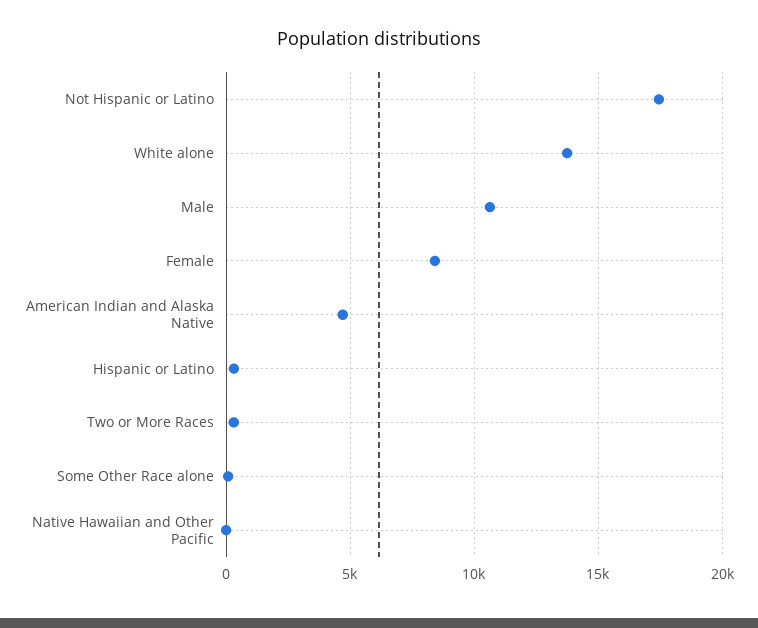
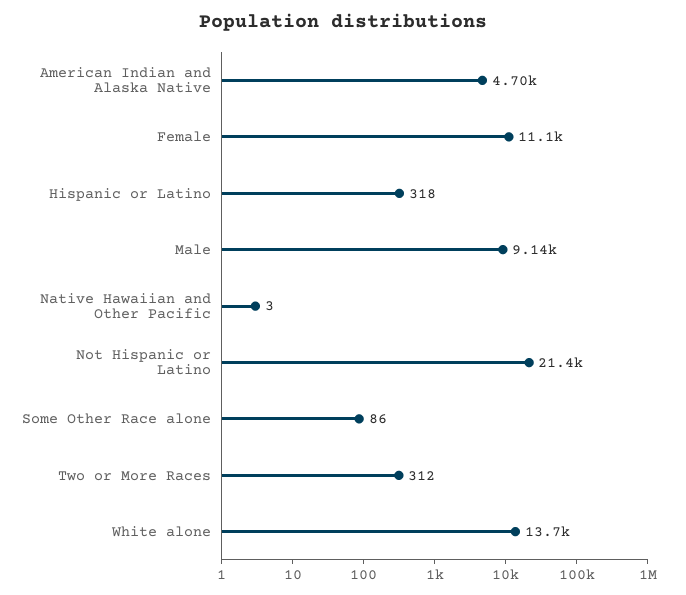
  {
-   "Not Hispanic or Latino": 17500,
+   "Not Hispanic or Latino": 21400,
    "White alone": 13700,
-   "Male": 10500,
+   "Male": 9140,
-   "Female": 8500,
+   "Female": 11100,
    "American Indian and Alaska Native": 4700,
    "Hispanic or Latino": 318,
    "Two or More Races": 312,
    "Some Other Race alone": 86,
    "Native Hawaiian and Other Pacific": 3
  }

